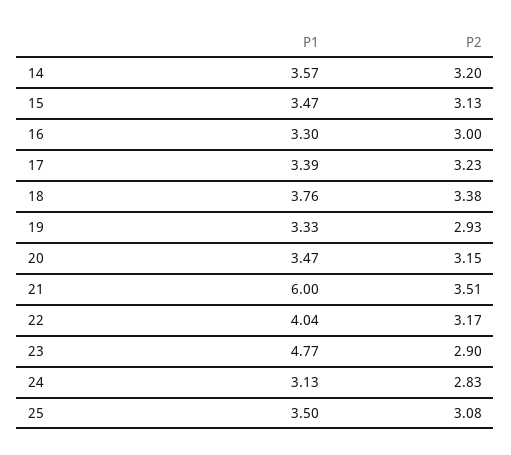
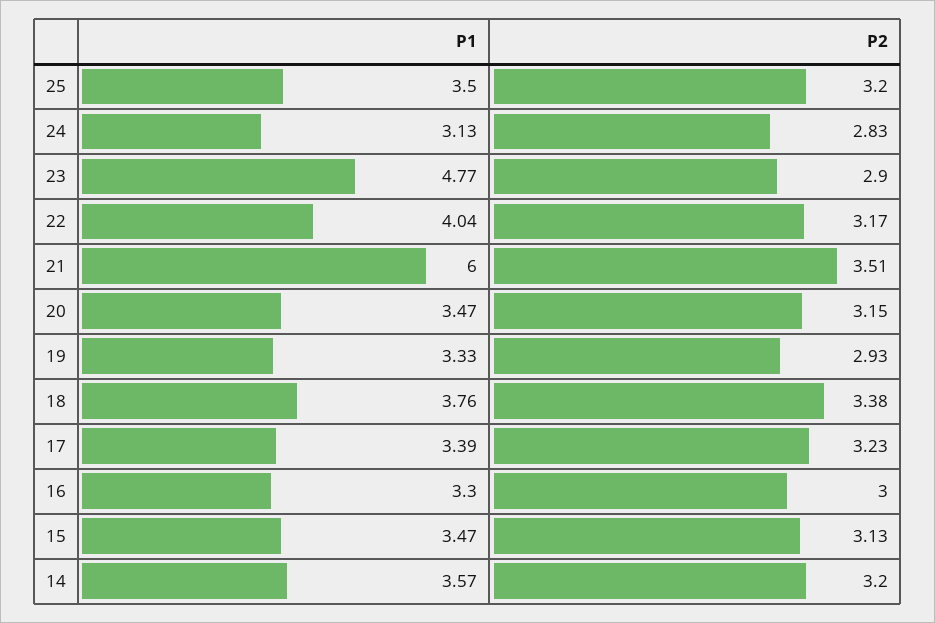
  {
    "P1": {
      "14": 3.57,
      "15": 3.47,
      "16": 3.3,
      "17": 3.39,
      "18": 3.76,
      "19": 3.33,
      "20": 3.47,
      "21": 6,
      "22": 4.04,
      "23": 4.77,
      "24": 3.13,
      "25": 3.5
    },
    "P2": {
      "14": 3.2,
      "15": 3.13,
      "16": 3,
      "17": 3.23,
      "18": 3.38,
      "19": 2.93,
      "20": 3.15,
      "21": 3.51,
      "22": 3.17,
      "23": 2.9,
      "24": 2.83,
-     "25": 3.08
+     "25": 3.2
    }
  }

